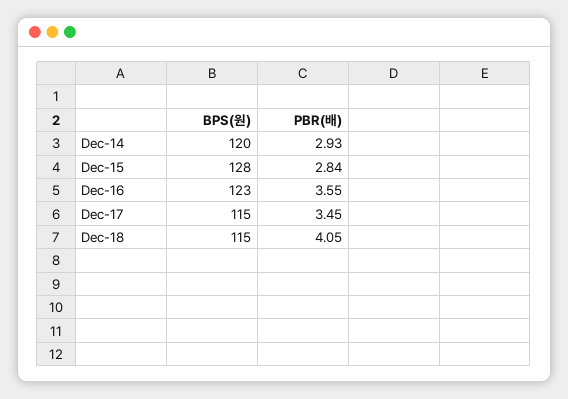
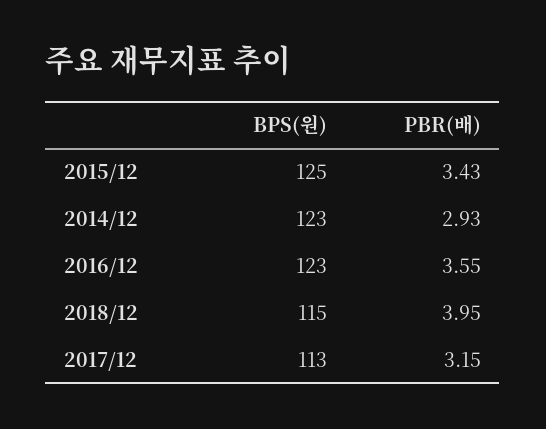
  {
    "BPS(원)": {
-     "Dec-14": 120,
+     "Dec-14": 123,
-     "Dec-15": 128,
+     "Dec-15": 125,
      "Dec-16": 123,
-     "Dec-17": 115,
+     "Dec-17": 113,
      "Dec-18": 115
    },
    "PBR(배)": {
      "Dec-14": 2.93,
-     "Dec-15": 2.84,
+     "Dec-15": 3.43,
      "Dec-16": 3.55,
-     "Dec-17": 3.45,
+     "Dec-17": 3.15,
-     "Dec-18": 4.05
+     "Dec-18": 3.95
    }
  }

